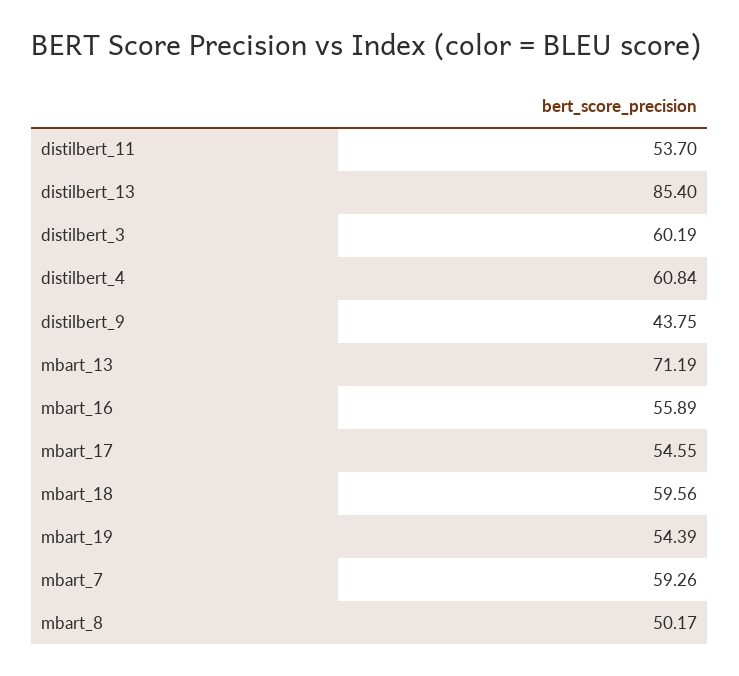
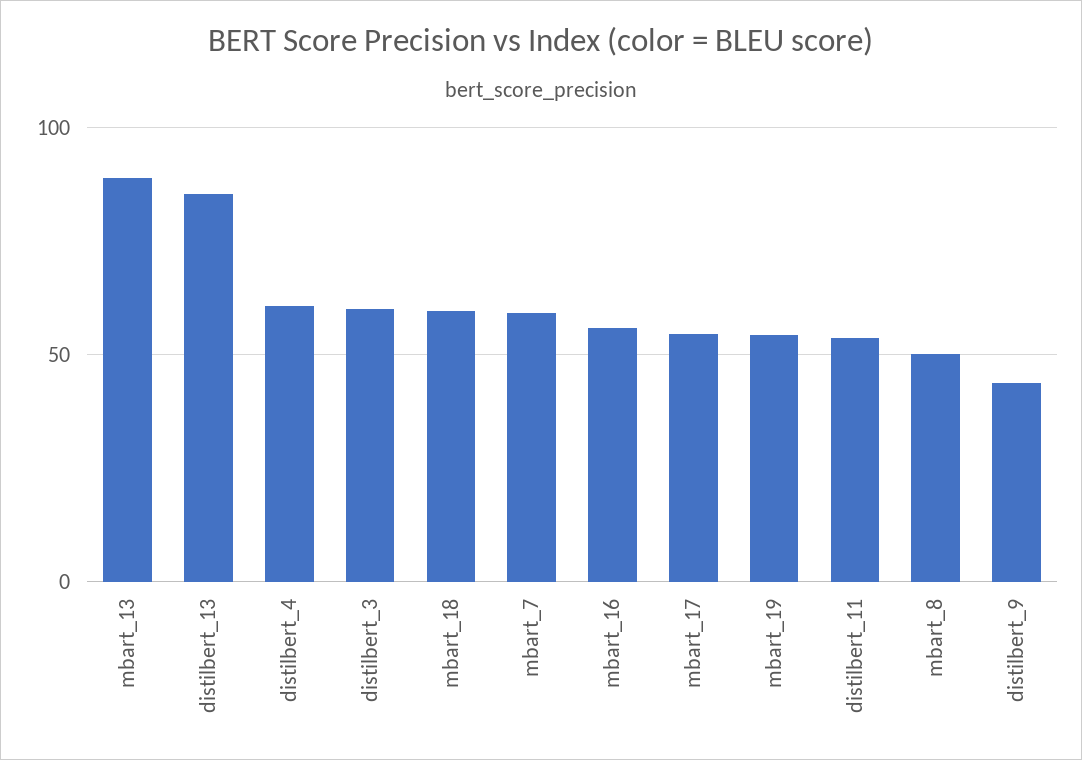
  {
    "distilbert_11": 53.7,
    "distilbert_13": 85.4,
    "distilbert_3": 60.19,
    "distilbert_4": 60.84,
    "distilbert_9": 43.75,
-   "mbart_13": 71.19,
+   "mbart_13": 90,
    "mbart_16": 55.89,
    "mbart_17": 54.55,
    "mbart_18": 59.56,
    "mbart_19": 54.39,
    "mbart_7": 59.26,
    "mbart_8": 50.17
  }

